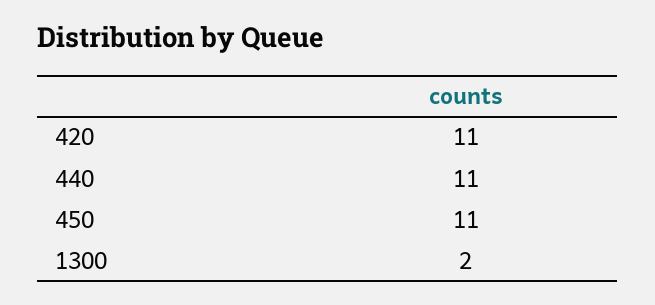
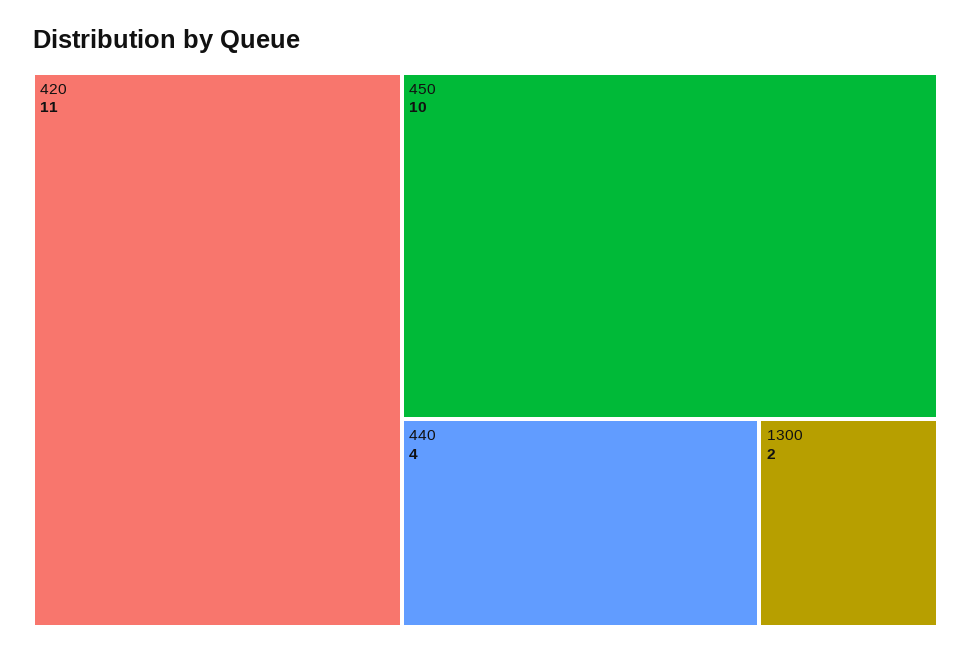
  {
    "420": 11,
-   "440": 11,
+   "440": 4,
-   "450": 11,
+   "450": 10,
    "1300": 2
  }

